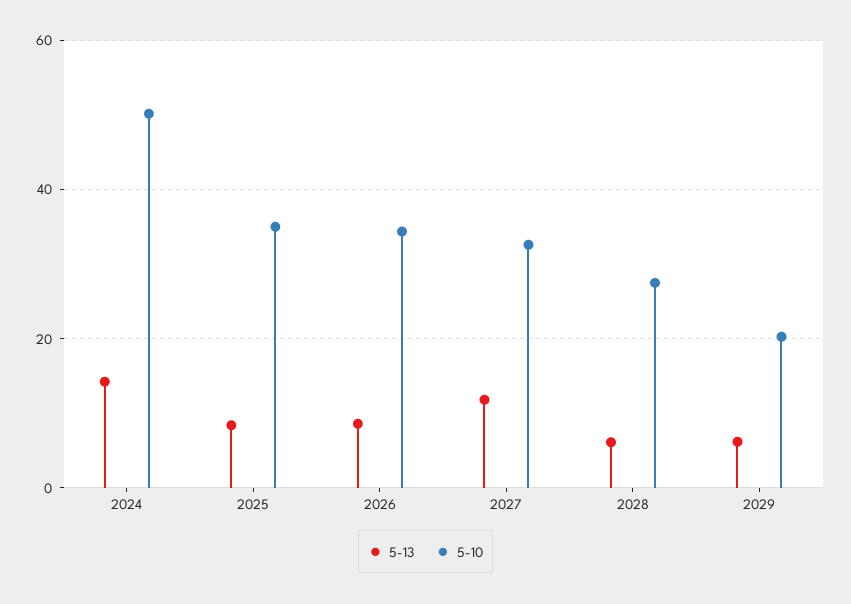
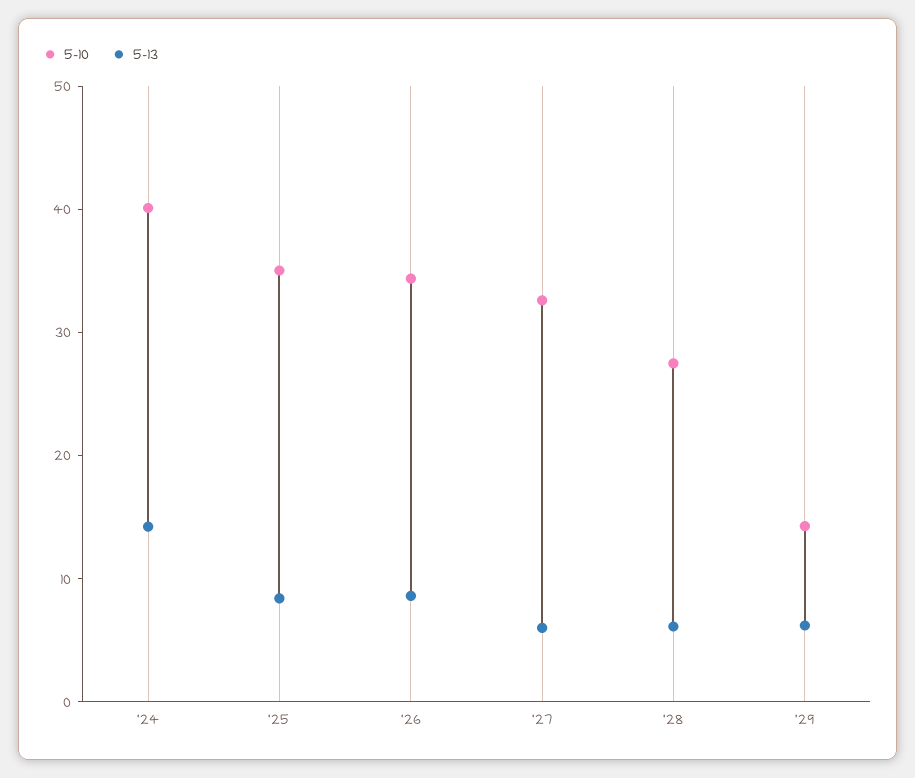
  {
    "5-13": {
      "2024": 14,
      "2025": 8,
      "2026": 8,
-     "2027": 12,
+     "2027": 6,
      "2028": 6,
      "2029": 6
    },
    "5-10": {
-     "2024": 50,
+     "2024": 40,
      "2025": 36,
      "2026": 34,
      "2027": 32,
      "2028": 28,
-     "2029": 20
+     "2029": 14
    }
  }

